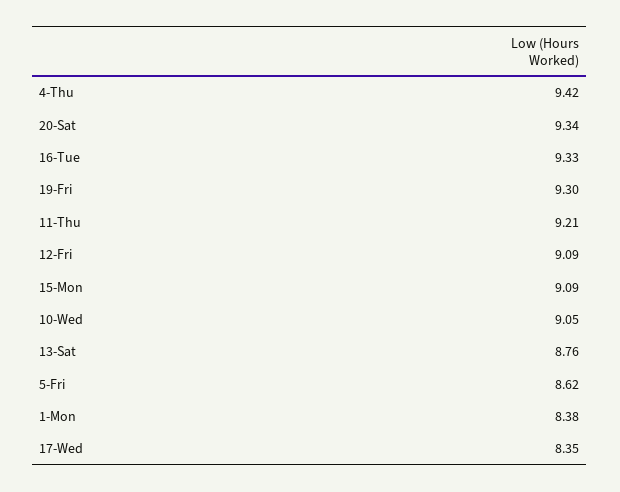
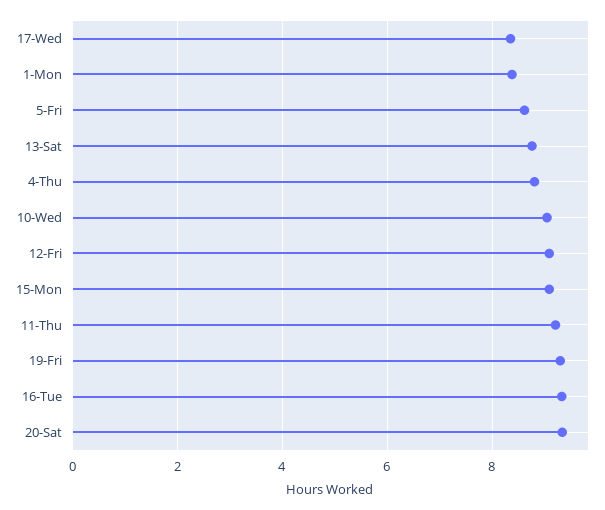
  {
-   "4-Thu": 9.42,
+   "4-Thu": 8.8,
    "20-Sat": 9.34,
    "16-Tue": 9.33,
    "19-Fri": 9.3,
    "11-Thu": 9.21,
    "12-Fri": 9.09,
    "15-Mon": 9.09,
    "10-Wed": 9.05,
    "13-Sat": 8.76,
    "5-Fri": 8.62,
    "1-Mon": 8.38,
    "17-Wed": 8.35
  }

